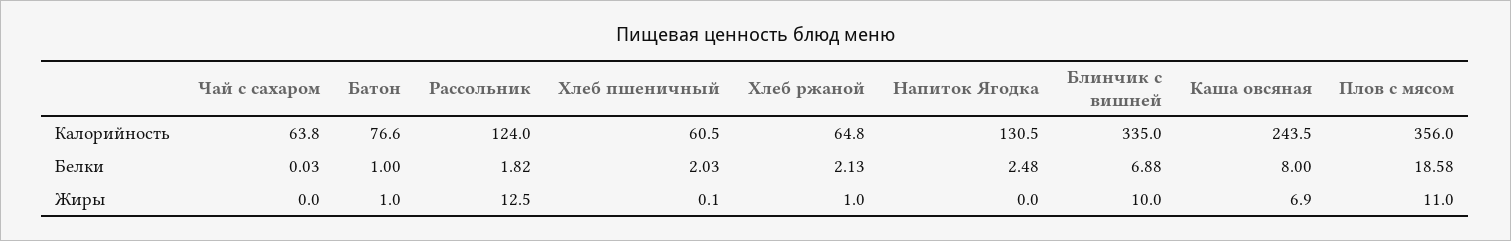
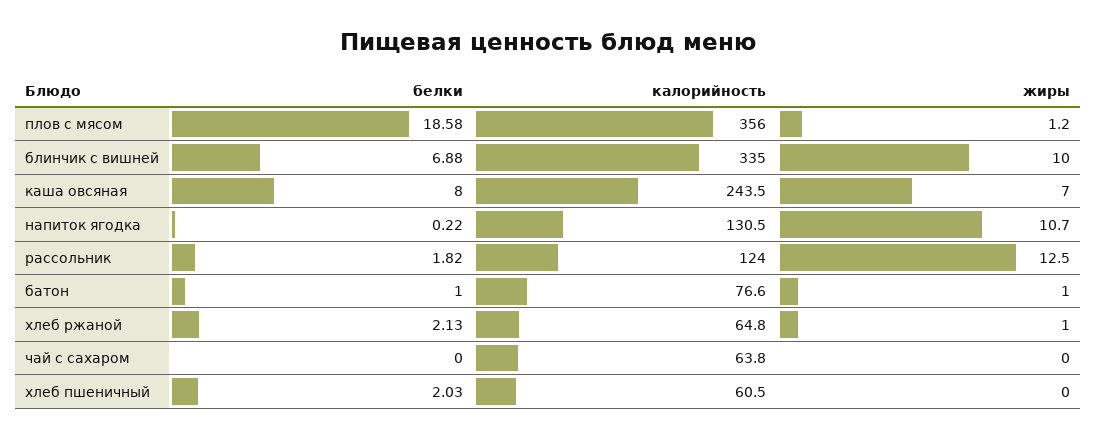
  {
    "Чай с сахаром": {
      "Калорийность": 63.8,
-     "Белки": 0.03,
+     "Белки": 0,
      "Жиры": 0
    },
    "Батон": {
      "Калорийность": 76.6,
      "Белки": 1,
      "Жиры": 1
    },
    "Рассольник": {
      "Калорийность": 124,
      "Белки": 1.82,
      "Жиры": 12.5
    },
    "Хлеб пшеничный": {
      "Калорийность": 60.5,
      "Белки": 2.03,
-     "Жиры": 0.1
+     "Жиры": 0
    },
    "Хлеб ржаной": {
      "Калорийность": 64.8,
      "Белки": 2.13,
      "Жиры": 1
    },
    "Напиток Ягодка": {
      "Калорийность": 130.5,
-     "Белки": 2.48,
+     "Белки": 0.22,
-     "Жиры": 0
+     "Жиры": 10.7
    },
    "Блинчик с вишней": {
      "Калорийность": 335,
      "Белки": 6.88,
      "Жиры": 10
    },
    "Каша овсяная": {
      "Калорийность": 243.5,
      "Белки": 8,
-     "Жиры": 6.9
+     "Жиры": 7
    },
    "Плов с мясом": {
      "Калорийность": 356,
      "Белки": 18.58,
-     "Жиры": 11
+     "Жиры": 1.2
    }
  }

